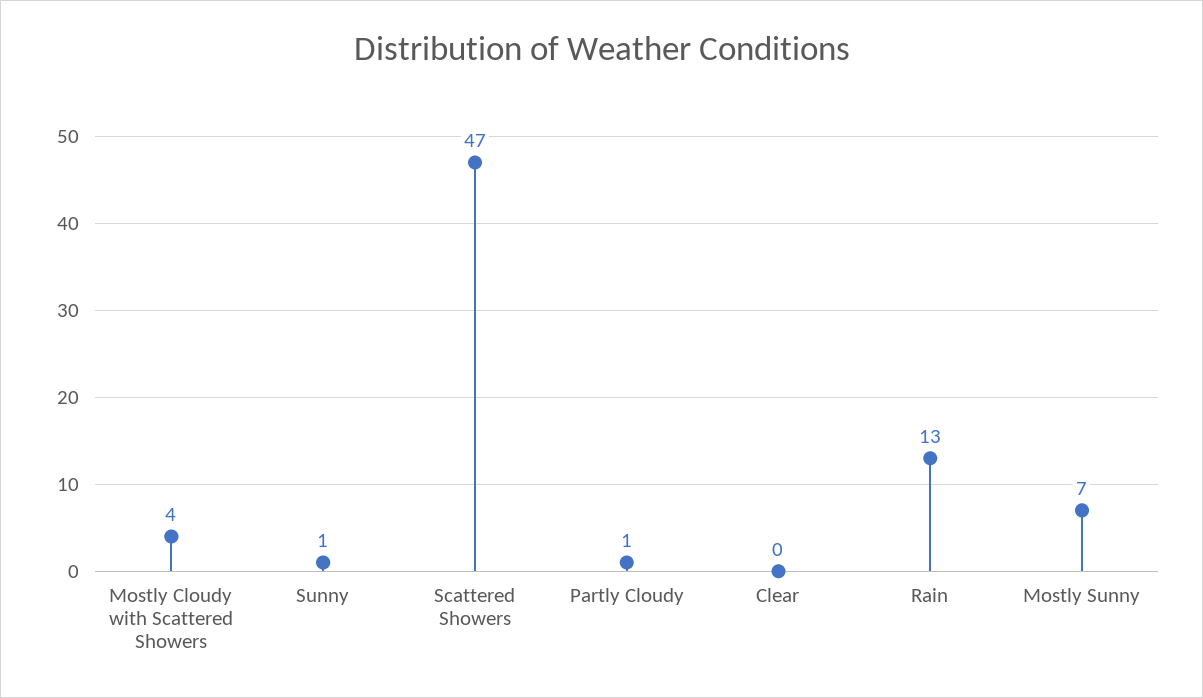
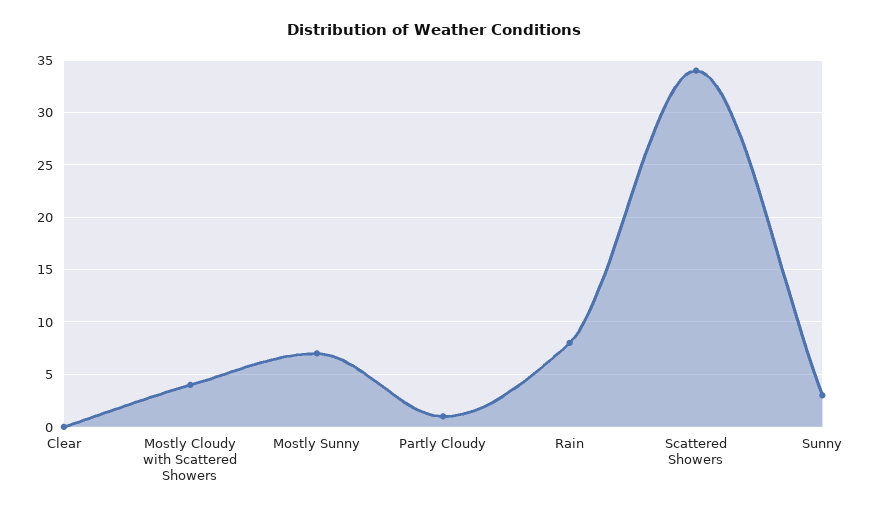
  {
    "Mostly Cloudy with Scattered Showers": 4,
-   "Sunny": 1,
+   "Sunny": 3,
-   "Scattered Showers": 47,
+   "Scattered Showers": 34,
    "Partly Cloudy": 1,
    "Clear": 0,
-   "Rain": 13,
+   "Rain": 8,
    "Mostly Sunny": 7
  }

